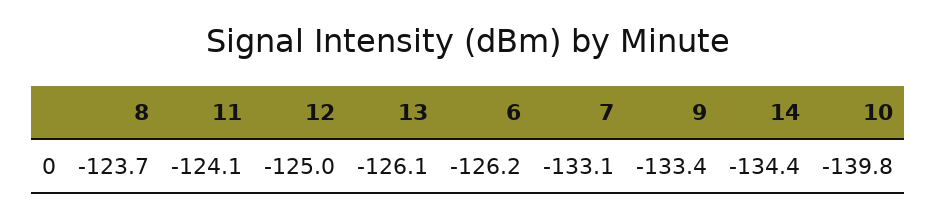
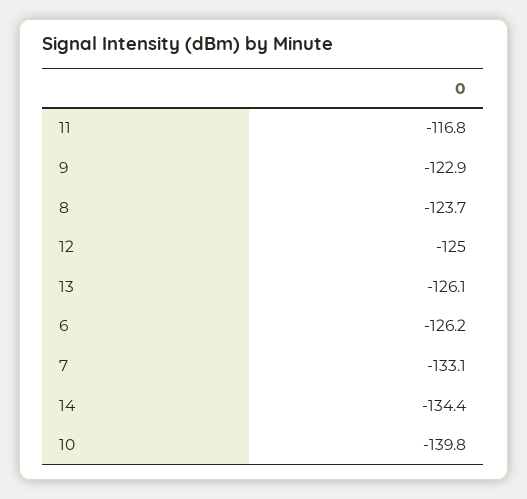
  {
    "8": -123.7,
-   "11": -124.1,
+   "11": -116.8,
    "12": -125,
    "13": -126.1,
    "6": -126.2,
    "7": -133.1,
-   "9": -133.4,
+   "9": -122.9,
    "14": -134.4,
    "10": -139.8
  }

